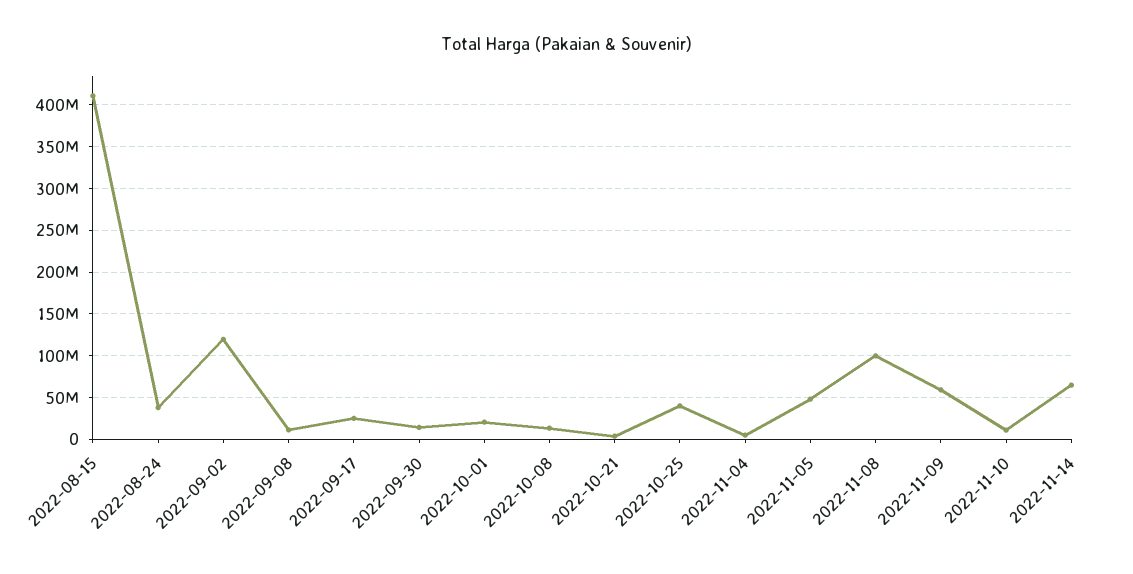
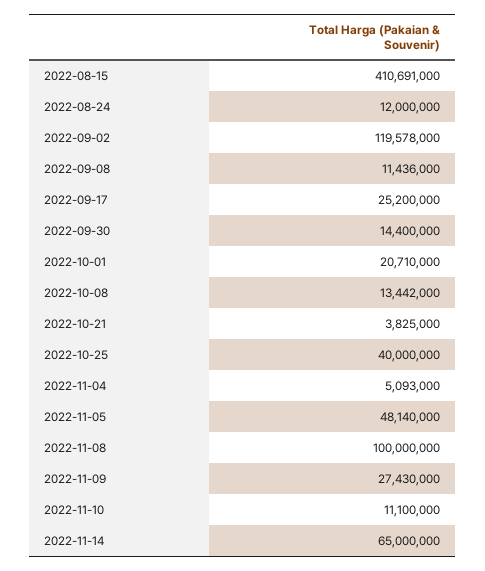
  {
    "2022-08-15": 410691000,
-   "2022-08-24": 40000000,
+   "2022-08-24": 12000000,
    "2022-09-02": 119578000,
    "2022-09-08": 11436000,
    "2022-09-17": 25200000,
    "2022-09-30": 14400000,
    "2022-10-01": 20710000,
    "2022-10-08": 13442000,
    "2022-10-21": 3825000,
    "2022-10-25": 40000000,
    "2022-11-04": 5093000,
    "2022-11-05": 48140000,
    "2022-11-08": 100000000,
-   "2022-11-09": 60000000,
+   "2022-11-09": 27430000,
    "2022-11-10": 11100000,
    "2022-11-14": 65000000
  }

